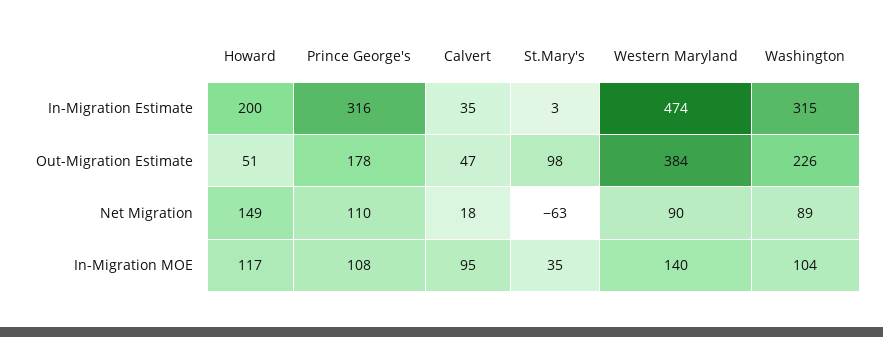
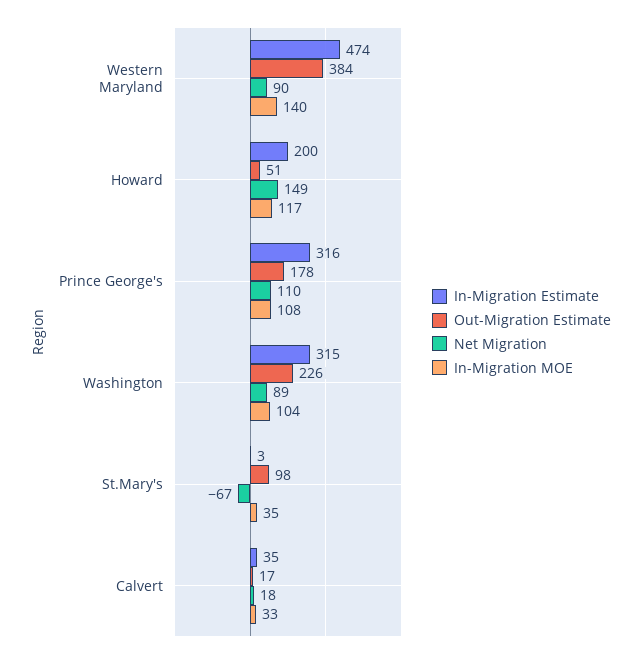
  {
    "In-Migration Estimate": {
      "Howard": 200,
      "Prince George's": 316,
      "Calvert": 35,
      "St.Mary's": 3,
      "Western Maryland": 474,
      "Washington": 315
    },
    "Out-Migration Estimate": {
      "Howard": 51,
      "Prince George's": 178,
-     "Calvert": 47,
+     "Calvert": 17,
      "St.Mary's": 98,
      "Western Maryland": 384,
      "Washington": 226
    },
    "Net Migration": {
      "Howard": 149,
      "Prince George's": 110,
      "Calvert": 18,
-     "St.Mary's": -63,
+     "St.Mary's": -67,
      "Western Maryland": 90,
      "Washington": 89
    },
    "In-Migration MOE": {
      "Howard": 117,
      "Prince George's": 108,
-     "Calvert": 95,
+     "Calvert": 33,
      "St.Mary's": 35,
      "Western Maryland": 140,
      "Washington": 104
    }
  }

